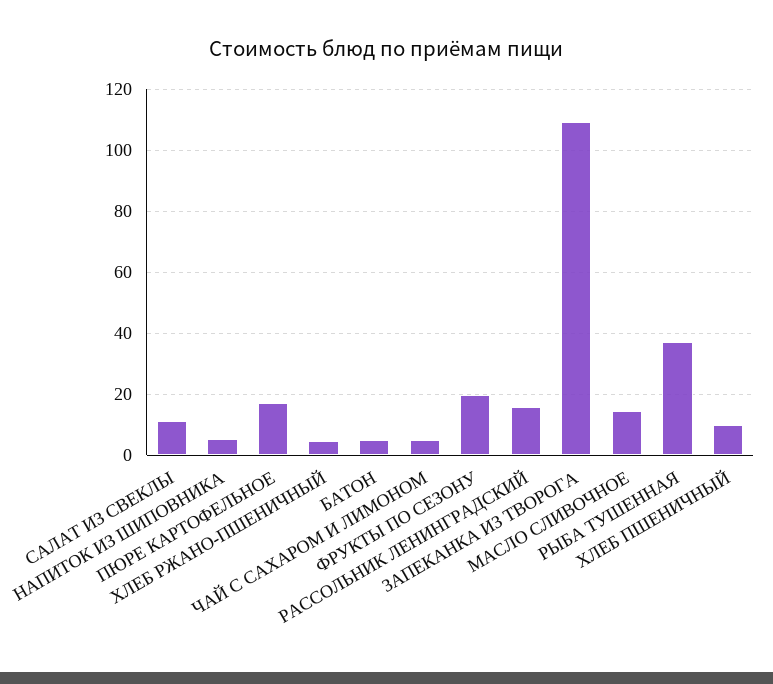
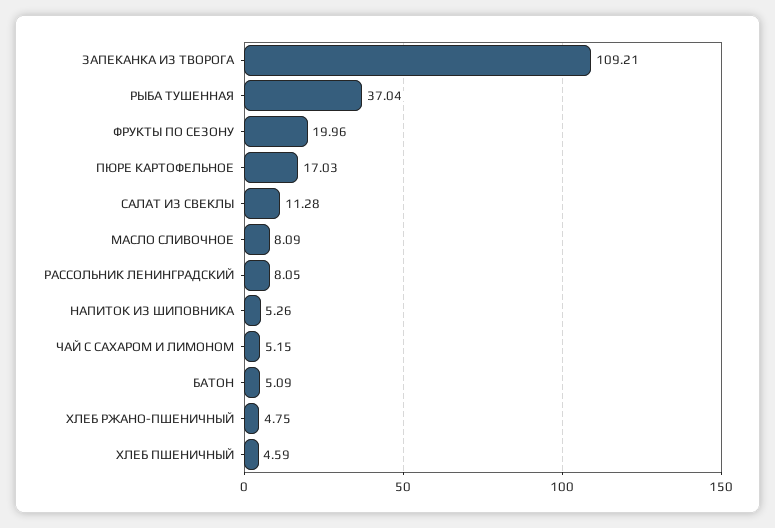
  {
    "САЛАТ ИЗ СВЕКЛЫ": 11.28,
    "НАПИТОК ИЗ ШИПОВНИКА": 5.26,
    "ПЮРЕ КАРТОФЕЛЬНОЕ": 17.03,
    "ХЛЕБ РЖАНО-ПШЕНИЧНЫЙ": 4.75,
    "БАТОН": 5.09,
    "ЧАЙ С САХАРОМ И ЛИМОНОМ": 5.15,
    "ФРУКТЫ ПО СЕЗОНУ": 19.96,
-   "РАССОЛЬНИК ЛЕНИНГРАДСКИЙ": 16,
+   "РАССОЛЬНИК ЛЕНИНГРАДСКИЙ": 8.05,
    "ЗАПЕКАНКА ИЗ ТВОРОГА": 109.21,
-   "МАСЛО СЛИВОЧНОЕ": 14,
+   "МАСЛО СЛИВОЧНОЕ": 8.09,
    "РЫБА ТУШЕННАЯ": 37.04,
-   "ХЛЕБ ПШЕНИЧНЫЙ": 10
+   "ХЛЕБ ПШЕНИЧНЫЙ": 4.59
  }

